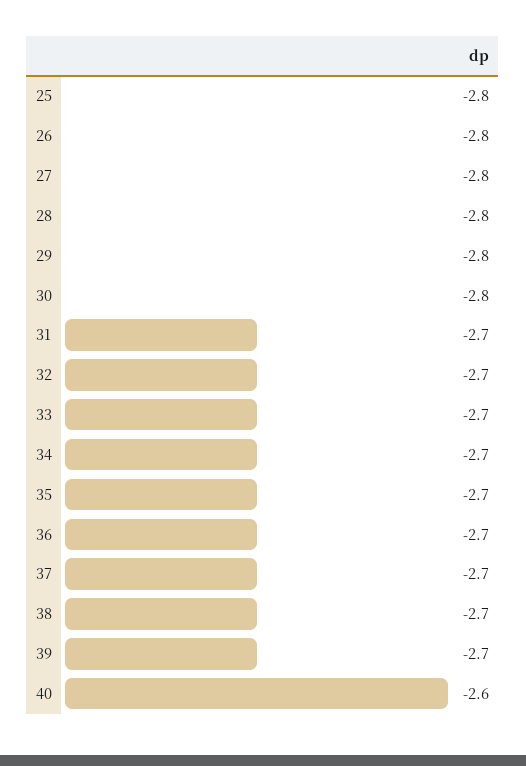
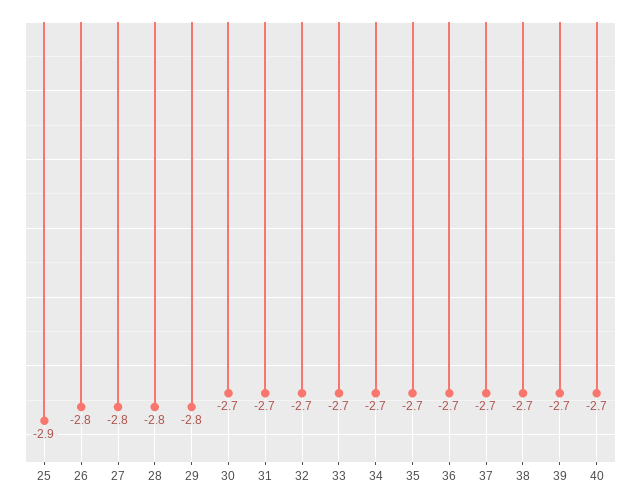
  {
-   "25": -2.8,
+   "25": -2.9,
    "26": -2.8,
    "27": -2.8,
    "28": -2.8,
    "29": -2.8,
-   "30": -2.8,
+   "30": -2.7,
    "31": -2.7,
    "32": -2.7,
    "33": -2.7,
    "34": -2.7,
    "35": -2.7,
    "36": -2.7,
    "37": -2.7,
    "38": -2.7,
    "39": -2.7,
-   "40": -2.6
+   "40": -2.7
  }

